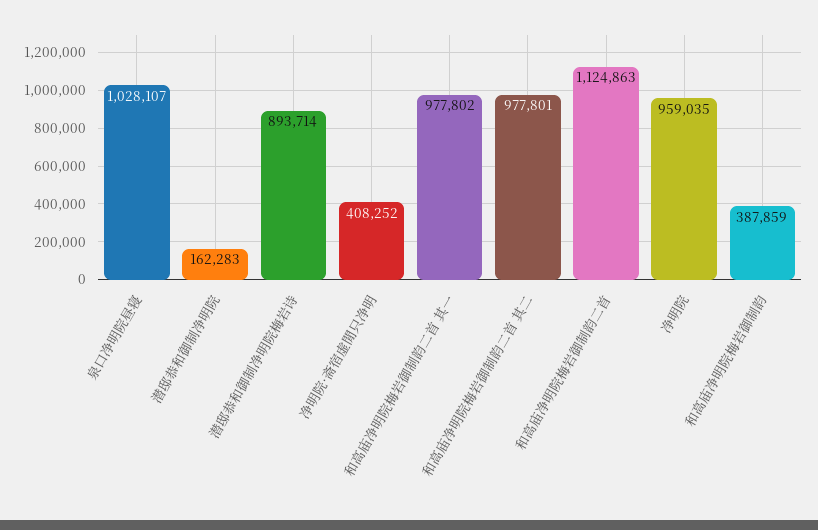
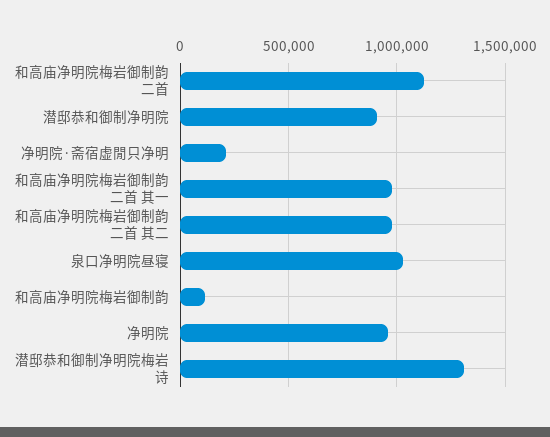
  {
    "泉口净明院昼寝": 1028107,
-   "潜邸恭和御制净明院": 162283,
+   "潜邸恭和御制净明院": 900000,
-   "潜邸恭和御制净明院梅岩诗": 893714,
+   "潜邸恭和御制净明院梅岩诗": 1300000,
-   "净明院·斋宿虚閒只净明": 408252,
+   "净明院·斋宿虚閒只净明": 200000,
    "和高庙净明院梅岩御制韵二首 其一": 977802,
    "和高庙净明院梅岩御制韵二首 其二": 977801,
    "和高庙净明院梅岩御制韵二首": 1124863,
    "净明院": 959035,
-   "和高庙净明院梅岩御制韵": 387859
+   "和高庙净明院梅岩御制韵": 100000
  }

